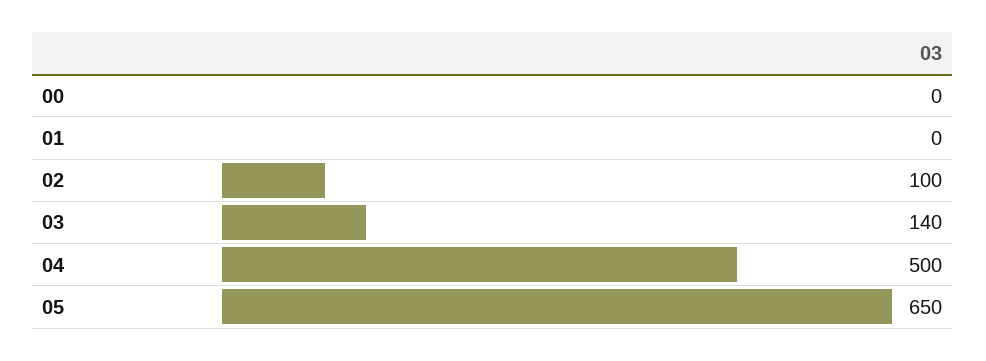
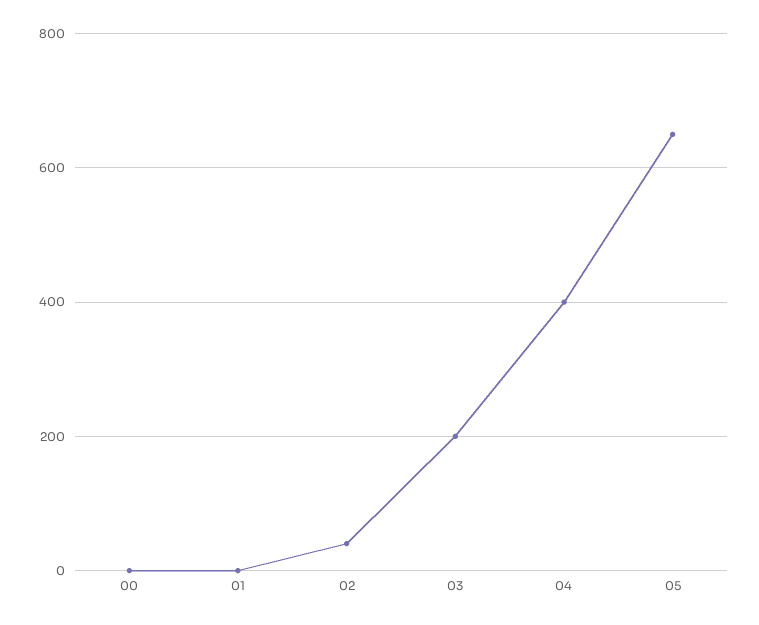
  {
    "00": 0,
    "01": 0,
-   "02": 100,
+   "02": 40,
-   "03": 140,
+   "03": 200,
-   "04": 500,
+   "04": 400,
    "05": 650
  }

